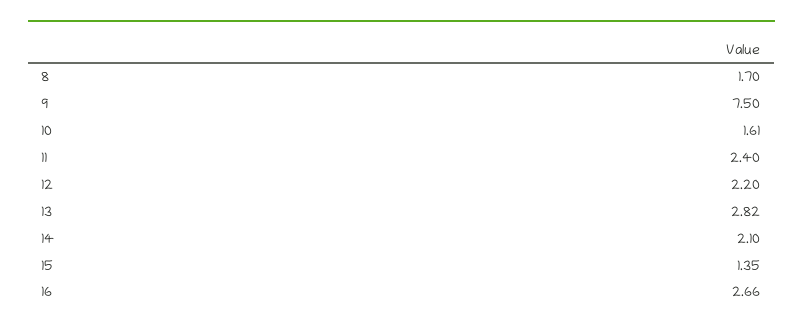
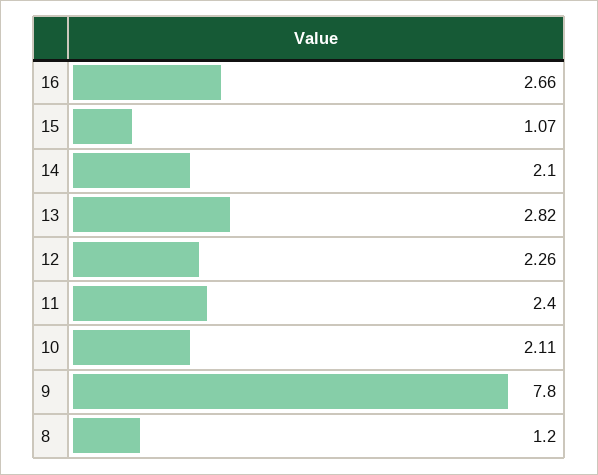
  {
-   "8": 1.7,
+   "8": 1.2,
-   "9": 7.5,
+   "9": 7.8,
-   "10": 1.61,
+   "10": 2.11,
    "11": 2.4,
-   "12": 2.2,
+   "12": 2.26,
    "13": 2.82,
    "14": 2.1,
-   "15": 1.35,
+   "15": 1.07,
    "16": 2.66
  }

